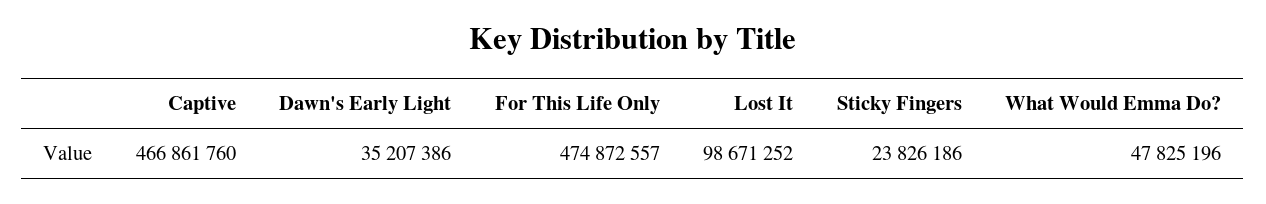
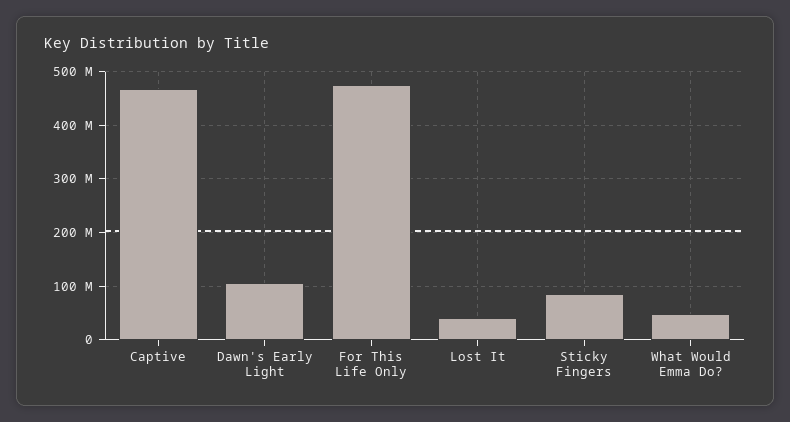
  {
    "Captive": 466861760,
-   "Dawn's Early Light": 35207386,
+   "Dawn's Early Light": 100000000,
    "For This Life Only": 474872557,
-   "Lost It": 98671252,
+   "Lost It": 40000000,
-   "Sticky Fingers": 23826186,
+   "Sticky Fingers": 80000000,
    "What Would Emma Do?": 47825196
  }

